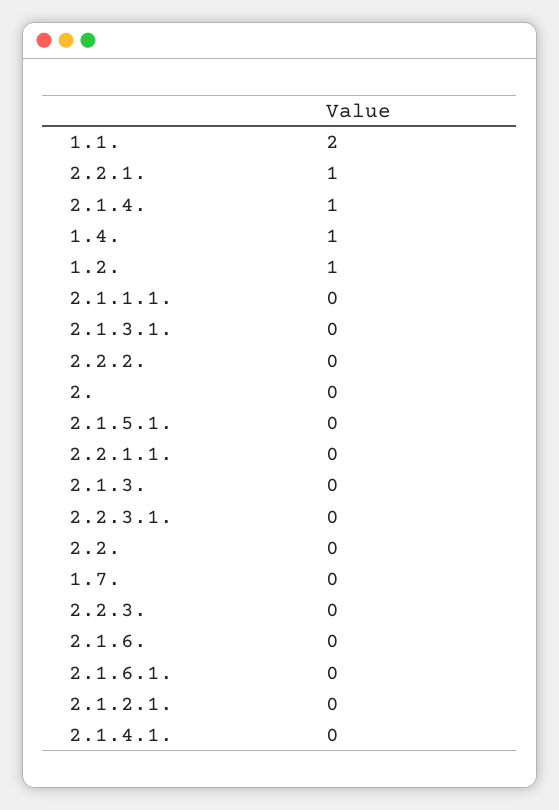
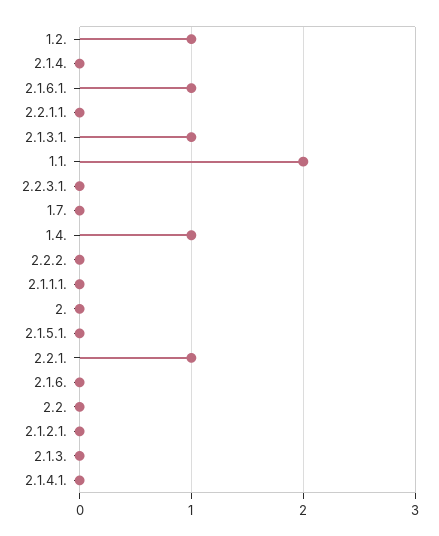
  {
    "1.1.": 2,
    "2.2.1.": 1,
-   "2.1.4.": 1,
+   "2.1.4.": 0,
    "1.4.": 1,
    "1.2.": 1,
    "2.1.1.1.": 0,
-   "2.1.3.1.": 0,
+   "2.1.3.1.": 1,
    "2.2.2.": 0,
    "2.": 0,
    "2.1.5.1.": 0,
    "2.2.1.1.": 0,
    "2.1.3.": 0,
    "2.2.3.1.": 0,
    "2.2.": 0,
    "1.7.": 0,
-   "2.2.3.": 0,
    "2.1.6.": 0,
-   "2.1.6.1.": 0,
+   "2.1.6.1.": 1,
    "2.1.2.1.": 0,
    "2.1.4.1.": 0
  }

